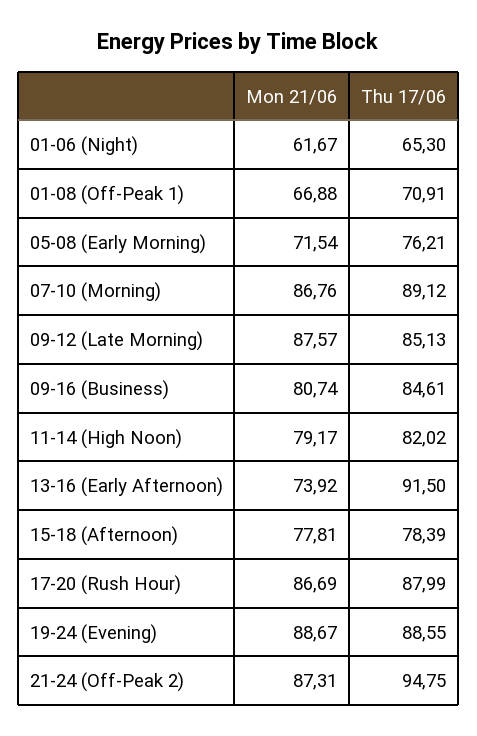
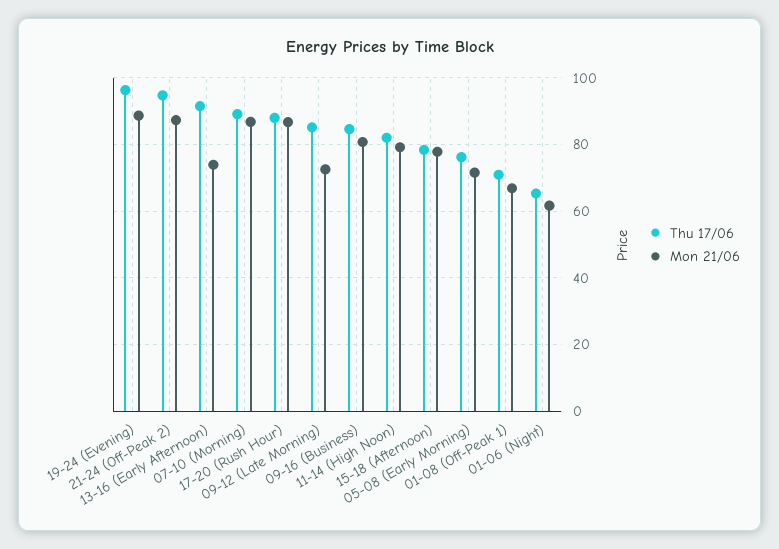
  {
    "Mon 21/06": {
      "01-06 (Night)": 61.67,
      "01-08 (Off-Peak 1)": 66.88,
      "05-08 (Early Morning)": 71.54,
      "07-10 (Morning)": 86.76,
-     "09-12 (Late Morning)": 87.57,
+     "09-12 (Late Morning)": 72,
      "09-16 (Business)": 80.74,
      "11-14 (High Noon)": 79.17,
      "13-16 (Early Afternoon)": 73.92,
      "15-18 (Afternoon)": 77.81,
      "17-20 (Rush Hour)": 86.69,
      "19-24 (Evening)": 88.67,
      "21-24 (Off-Peak 2)": 87.31
    },
    "Thu 17/06": {
      "01-06 (Night)": 65.3,
      "01-08 (Off-Peak 1)": 70.91,
      "05-08 (Early Morning)": 76.21,
      "07-10 (Morning)": 89.12,
      "09-12 (Late Morning)": 85.13,
      "09-16 (Business)": 84.61,
      "11-14 (High Noon)": 82.02,
      "13-16 (Early Afternoon)": 91.5,
      "15-18 (Afternoon)": 78.39,
      "17-20 (Rush Hour)": 87.99,
-     "19-24 (Evening)": 88.55,
+     "19-24 (Evening)": 96,
      "21-24 (Off-Peak 2)": 94.75
    }
  }

